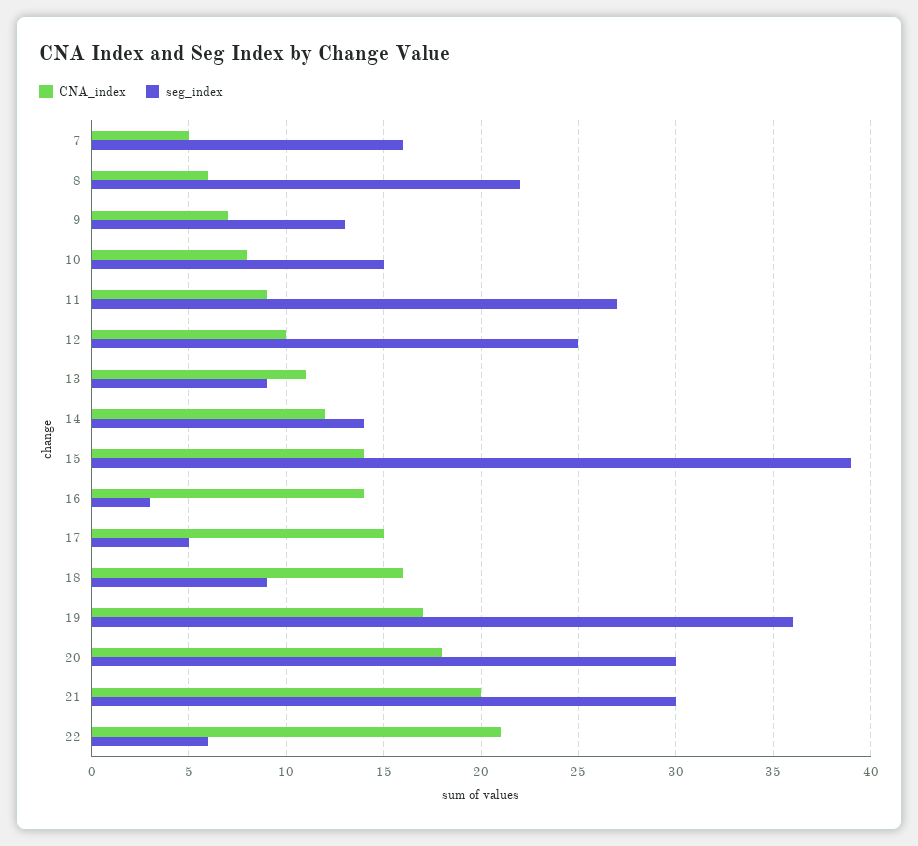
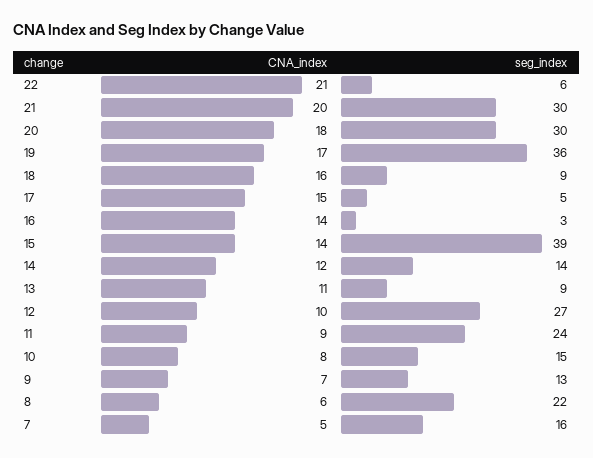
  {
    "CNA_index": {
      "7": 5,
      "8": 6,
      "9": 7,
      "10": 8,
      "11": 9,
      "12": 10,
      "13": 11,
      "14": 12,
      "15": 14,
      "16": 14,
      "17": 15,
      "18": 16,
      "19": 17,
      "20": 18,
      "21": 20,
      "22": 21
    },
    "seg_index": {
      "7": 16,
      "8": 22,
      "9": 13,
      "10": 15,
-     "11": 27,
+     "11": 24,
-     "12": 25,
+     "12": 27,
      "13": 9,
      "14": 14,
      "15": 39,
      "16": 3,
      "17": 5,
      "18": 9,
      "19": 36,
      "20": 30,
      "21": 30,
      "22": 6
    }
  }

